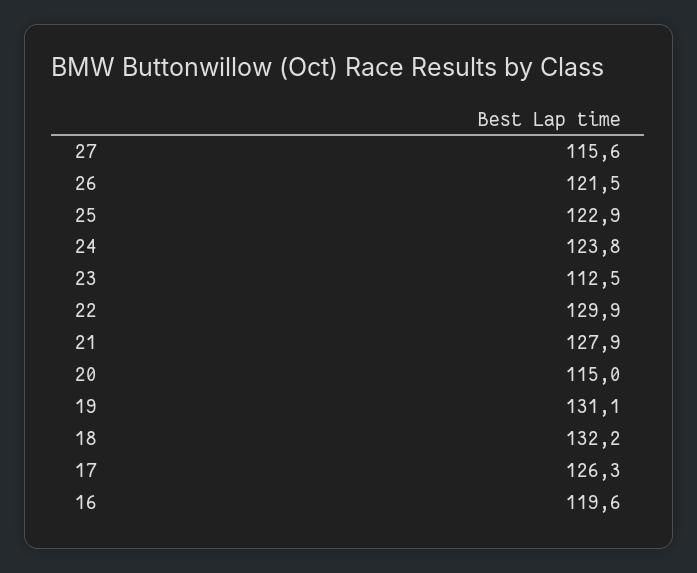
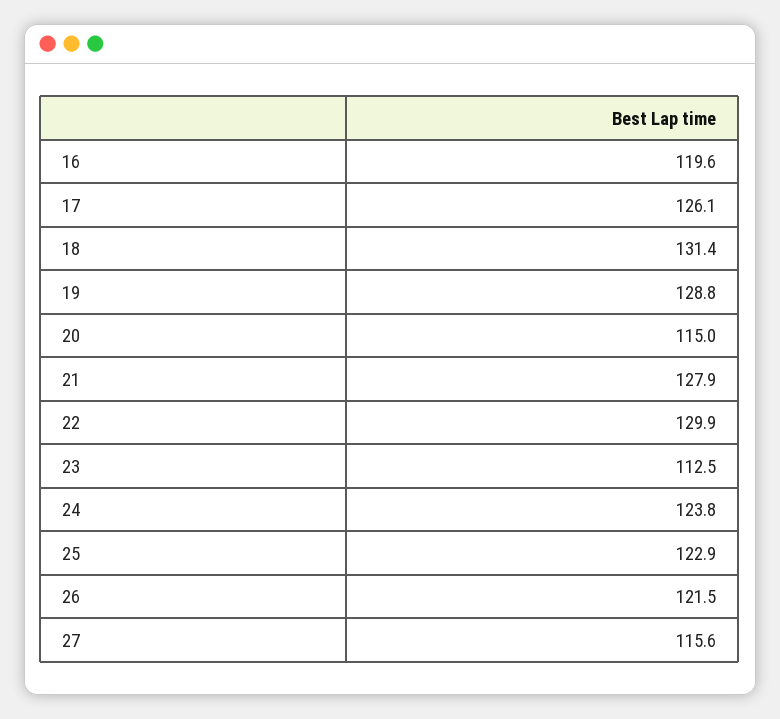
  {
    "27": 115.6,
    "26": 121.5,
    "25": 122.9,
    "24": 123.8,
    "23": 112.5,
    "22": 129.9,
    "21": 127.9,
    "20": 115,
-   "19": 131.1,
+   "19": 128.8,
-   "18": 132.2,
+   "18": 131.4,
-   "17": 126.3,
+   "17": 126.1,
    "16": 119.6
  }

